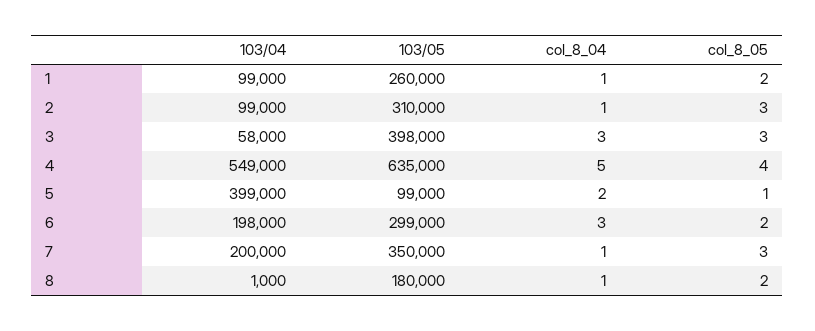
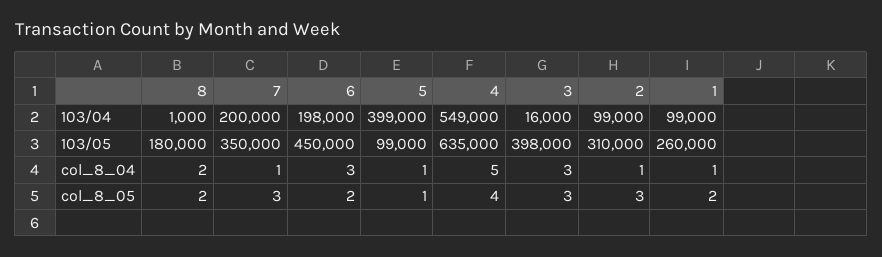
  {
    "103/04": {
      "1": 99000,
      "2": 99000,
-     "3": 58000,
+     "3": 16000,
      "4": 549000,
      "5": 399000,
      "6": 198000,
      "7": 200000,
      "8": 1000
    },
    "103/05": {
      "1": 260000,
      "2": 310000,
      "3": 398000,
      "4": 635000,
      "5": 99000,
-     "6": 299000,
+     "6": 450000,
      "7": 350000,
      "8": 180000
    },
    "col_8_04": {
      "1": 1,
      "2": 1,
      "3": 3,
      "4": 5,
-     "5": 2,
+     "5": 1,
      "6": 3,
      "7": 1,
-     "8": 1
+     "8": 2
    },
    "col_8_05": {
      "1": 2,
      "2": 3,
      "3": 3,
      "4": 4,
      "5": 1,
      "6": 2,
      "7": 3,
      "8": 2
    }
  }

